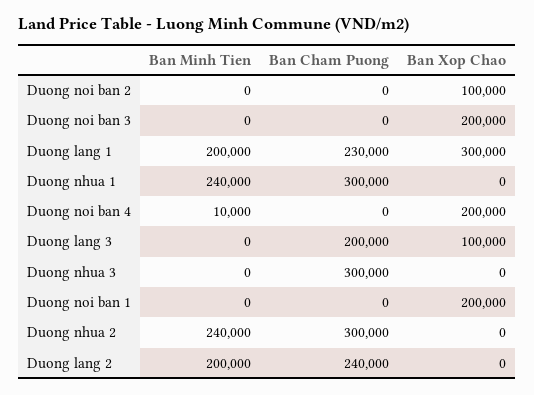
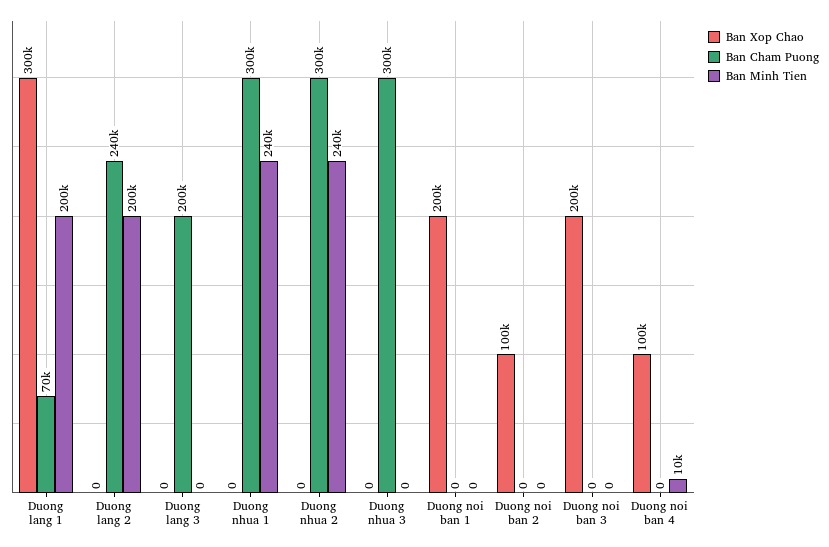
  {
    "Ban Minh Tien": {
      "Duong noi ban 2": 0,
      "Duong noi ban 3": 0,
      "Duong lang 1": 200000,
      "Duong nhua 1": 240000,
      "Duong noi ban 4": 10000,
      "Duong lang 3": 0,
      "Duong nhua 3": 0,
      "Duong noi ban 1": 0,
      "Duong nhua 2": 240000,
      "Duong lang 2": 200000
    },
    "Ban Cham Puong": {
      "Duong noi ban 2": 0,
      "Duong noi ban 3": 0,
-     "Duong lang 1": 230000,
+     "Duong lang 1": 70000,
      "Duong nhua 1": 300000,
      "Duong noi ban 4": 0,
      "Duong lang 3": 200000,
      "Duong nhua 3": 300000,
      "Duong noi ban 1": 0,
      "Duong nhua 2": 300000,
      "Duong lang 2": 240000
    },
    "Ban Xop Chao": {
      "Duong noi ban 2": 100000,
      "Duong noi ban 3": 200000,
      "Duong lang 1": 300000,
      "Duong nhua 1": 0,
-     "Duong noi ban 4": 200000,
+     "Duong noi ban 4": 100000,
-     "Duong lang 3": 100000,
+     "Duong lang 3": 0,
      "Duong nhua 3": 0,
      "Duong noi ban 1": 200000,
      "Duong nhua 2": 0,
      "Duong lang 2": 0
    }
  }

